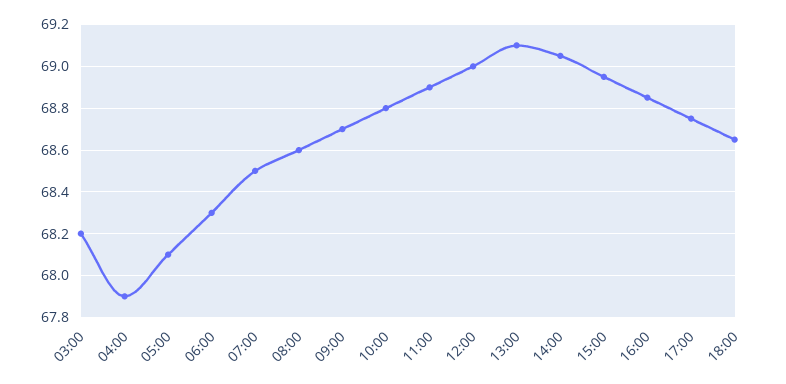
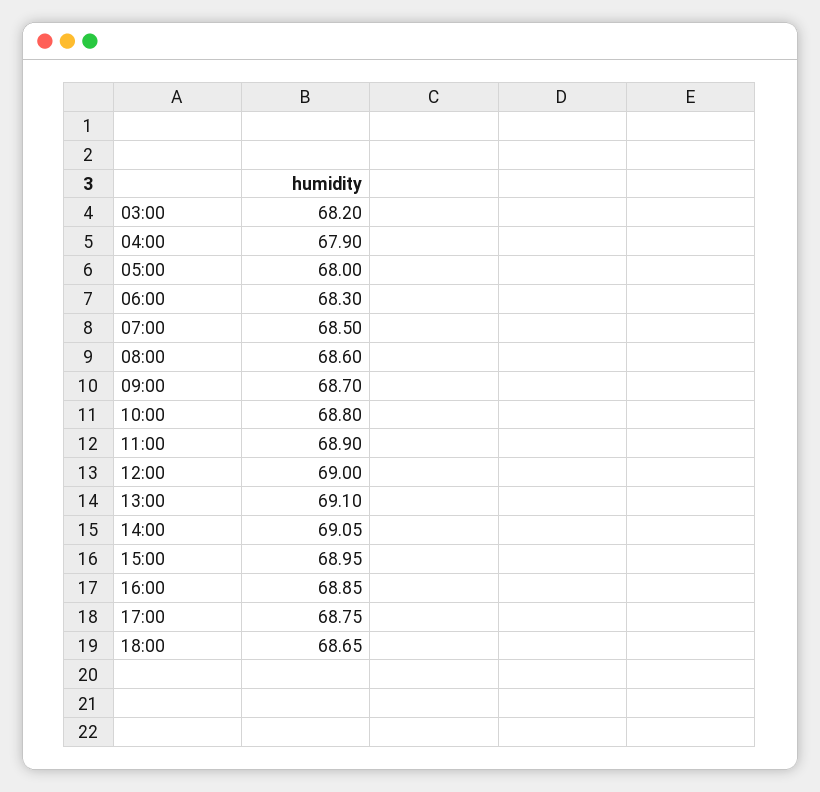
  {
    "03:00": 68.2,
    "04:00": 67.9,
-   "05:00": 68.1,
+   "05:00": 68,
    "06:00": 68.3,
    "07:00": 68.5,
    "08:00": 68.6,
    "09:00": 68.7,
    "10:00": 68.8,
    "11:00": 68.9,
    "12:00": 69,
    "13:00": 69.1,
    "14:00": 69.05,
    "15:00": 68.95,
    "16:00": 68.85,
    "17:00": 68.75,
    "18:00": 68.65
  }

